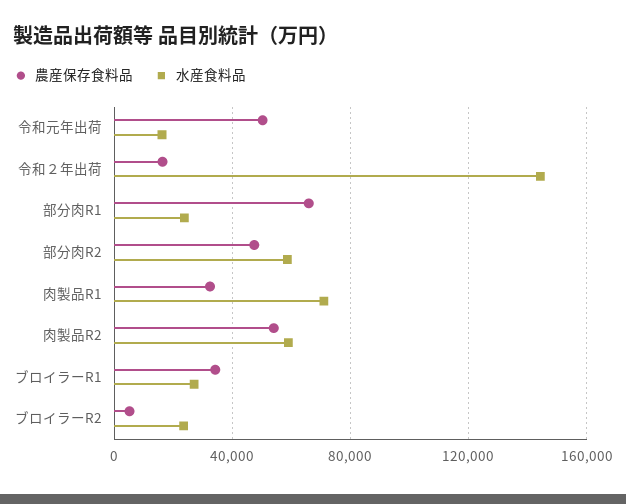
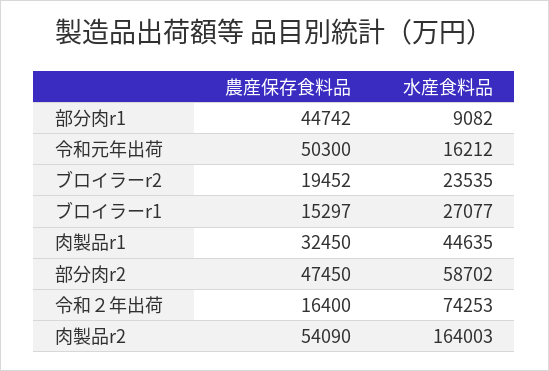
  {
    "農産保存食料品": {
      "令和元年出荷": 50300,
      "令和２年出荷": 16400,
-     "部分肉R1": 65000,
+     "部分肉R1": 44742,
      "部分肉R2": 47450,
      "肉製品R1": 32450,
      "肉製品R2": 54090,
-     "ブロイラーR1": 35000,
+     "ブロイラーR1": 15297,
-     "ブロイラーR2": 5000
+     "ブロイラーR2": 19452
    },
    "水産食料品": {
      "令和元年出荷": 16212,
-     "令和２年出荷": 145000,
+     "令和２年出荷": 74253,
-     "部分肉R1": 25000,
+     "部分肉R1": 9082,
      "部分肉R2": 58702,
-     "肉製品R1": 70000,
+     "肉製品R1": 44635,
-     "肉製品R2": 60000,
+     "肉製品R2": 164003,
      "ブロイラーR1": 27077,
      "ブロイラーR2": 23535
    }
  }

